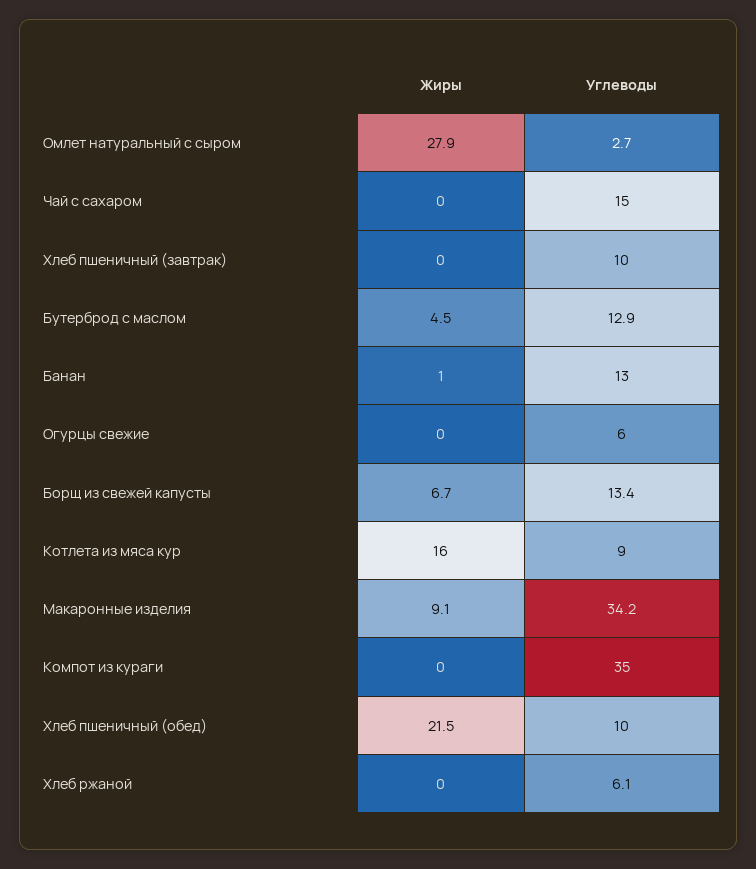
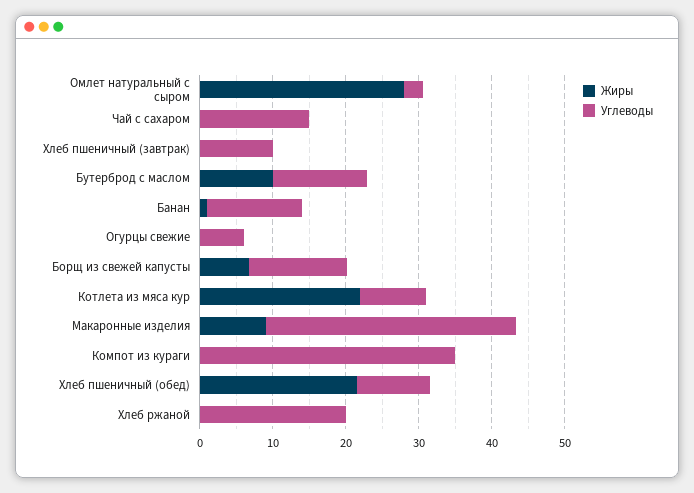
  {
    "Жиры": {
      "Омлет натуральный с сыром": 27.9,
      "Чай с сахаром": 0,
      "Хлеб пшеничный (завтрак)": 0,
-     "Бутерброд с маслом": 4.5,
+     "Бутерброд с маслом": 10,
      "Банан": 1,
      "Огурцы свежие": 0,
      "Борщ из свежей капусты": 6.7,
-     "Котлета из мяса кур": 16,
+     "Котлета из мяса кур": 22,
      "Макаронные изделия": 9.1,
      "Компот из кураги": 0,
      "Хлеб пшеничный (обед)": 21.5,
      "Хлеб ржаной": 0
    },
    "Углеводы": {
      "Омлет натуральный с сыром": 2.7,
      "Чай с сахаром": 15,
      "Хлеб пшеничный (завтрак)": 10,
      "Бутерброд с маслом": 12.9,
      "Банан": 13,
      "Огурцы свежие": 6,
      "Борщ из свежей капусты": 13.4,
      "Котлета из мяса кур": 9,
      "Макаронные изделия": 34.2,
      "Компот из кураги": 35,
      "Хлеб пшеничный (обед)": 10,
-     "Хлеб ржаной": 6.1
+     "Хлеб ржаной": 20
    }
  }

